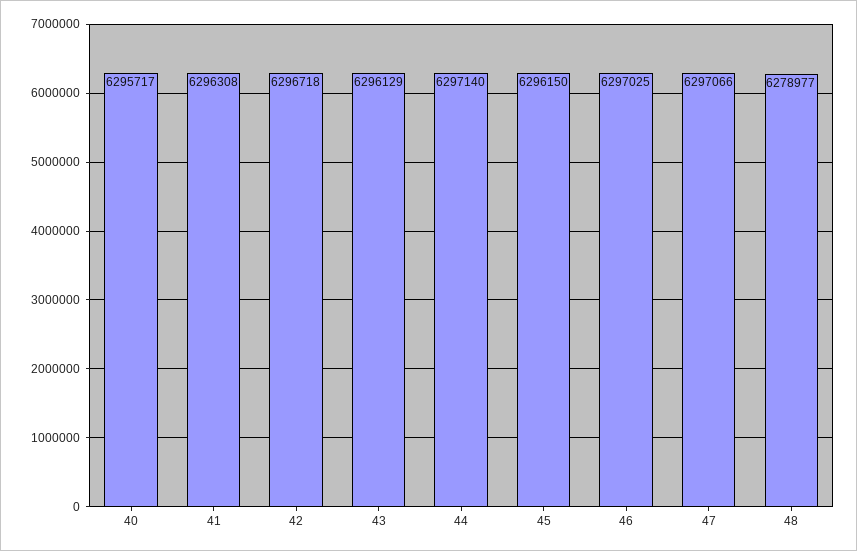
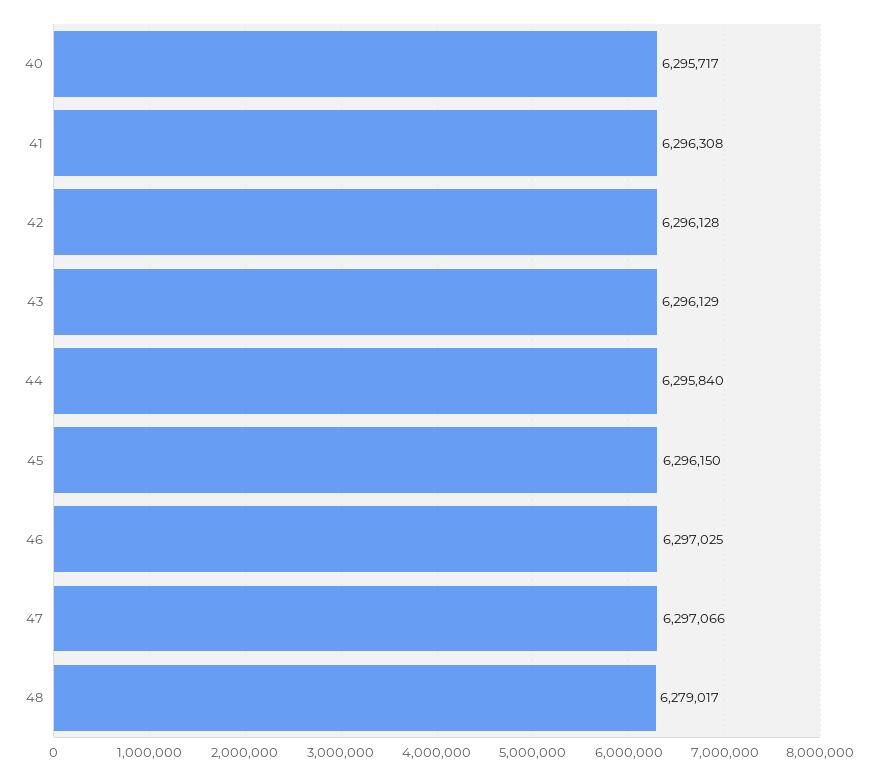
  {
    "40": 6295717,
    "41": 6296308,
-   "42": 6296718,
+   "42": 6296128,
    "43": 6296129,
-   "44": 6297140,
+   "44": 6295840,
    "45": 6296150,
    "46": 6297025,
    "47": 6297066,
-   "48": 6278977
+   "48": 6279017
  }

